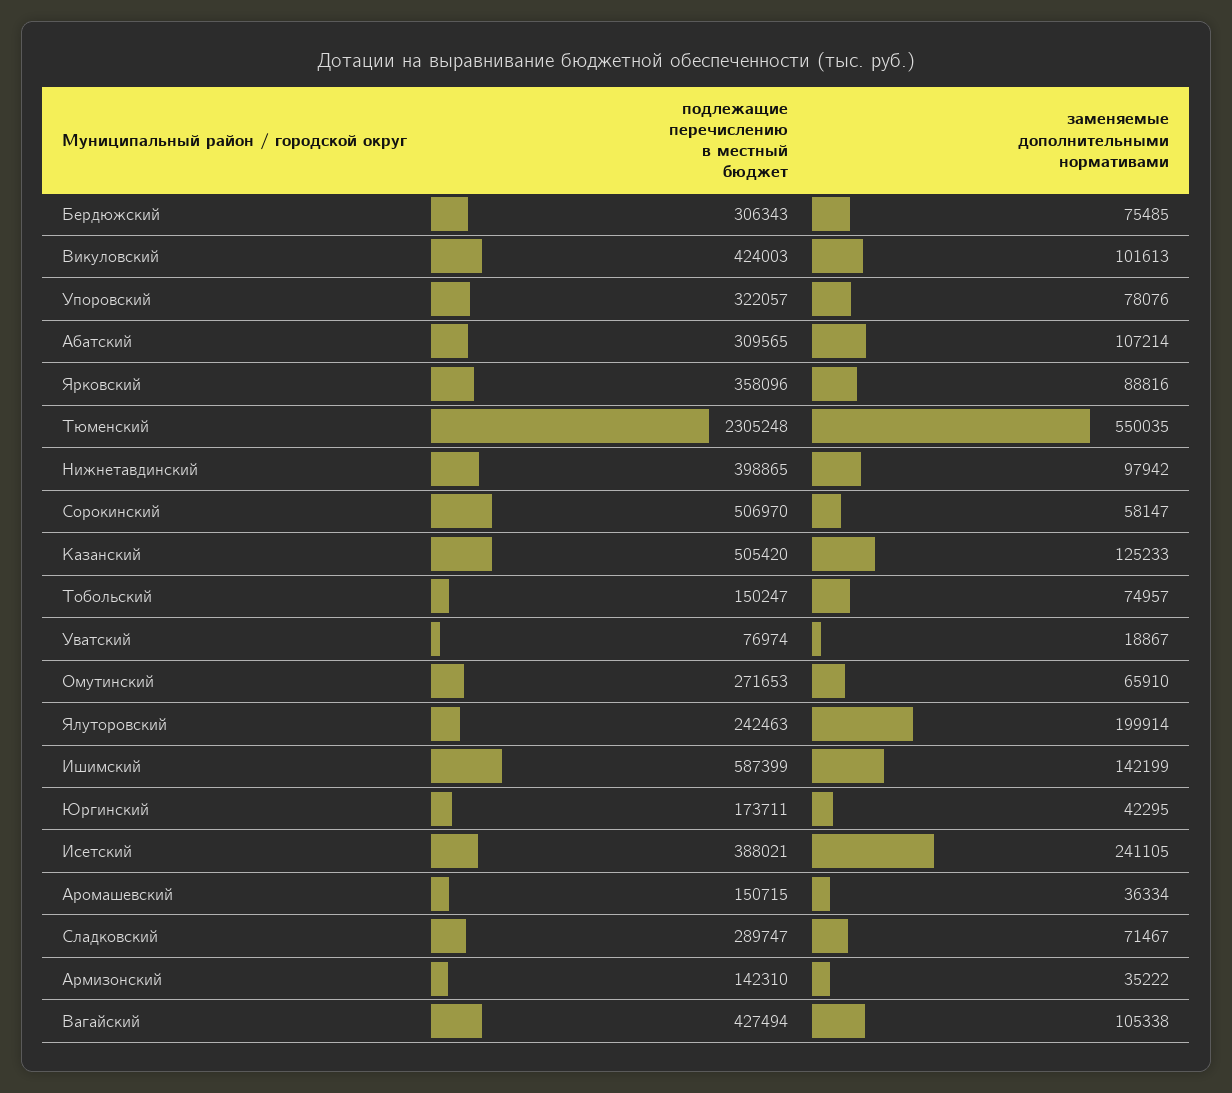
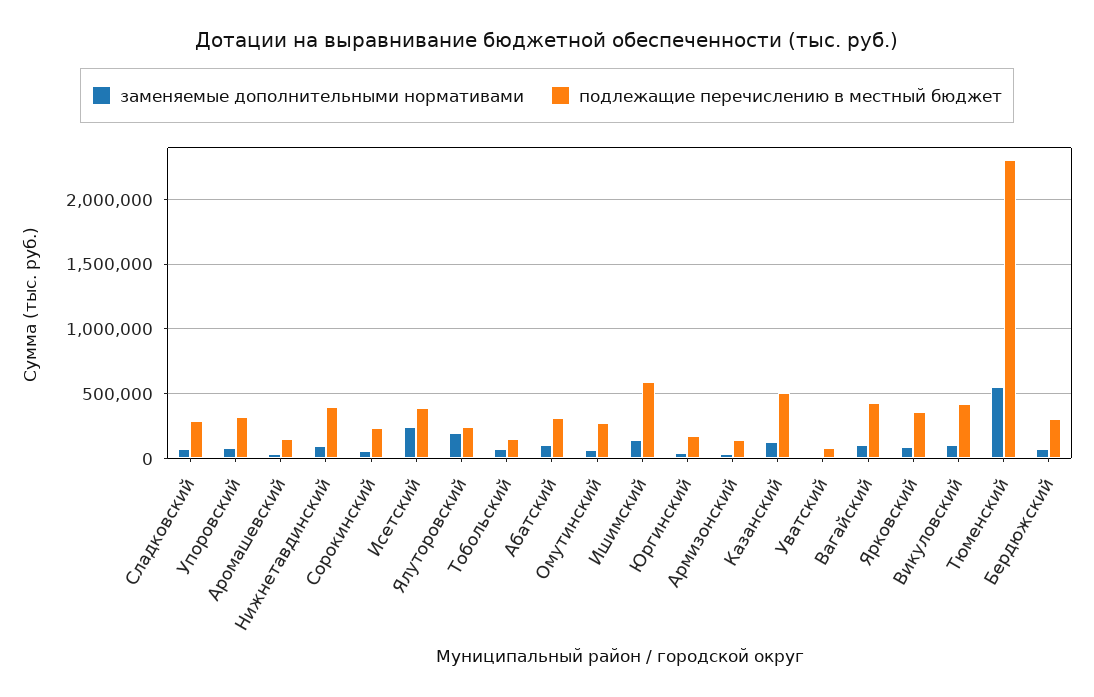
  {
    "подлежащие перечислению в местный бюджет": {
      "Бердюжский": 306343,
      "Викуловский": 424003,
      "Упоровский": 322057,
      "Абатский": 309565,
      "Ярковский": 358096,
      "Тюменский": 2305248,
      "Нижнетавдинский": 398865,
-     "Сорокинский": 506970,
+     "Сорокинский": 250000,
      "Казанский": 505420,
      "Тобольский": 150247,
      "Уватский": 76974,
      "Омутинский": 271653,
      "Ялуторовский": 242463,
      "Ишимский": 587399,
      "Юргинский": 173711,
      "Исетский": 388021,
      "Аромашевский": 150715,
      "Сладковский": 289747,
      "Армизонский": 142310,
      "Вагайский": 427494
    },
    "заменяемые дополнительными нормативами": {
      "Бердюжский": 75485,
      "Викуловский": 101613,
      "Упоровский": 78076,
      "Абатский": 107214,
      "Ярковский": 88816,
      "Тюменский": 550035,
      "Нижнетавдинский": 97942,
      "Сорокинский": 58147,
      "Казанский": 125233,
      "Тобольский": 74957,
      "Уватский": 18867,
      "Омутинский": 65910,
      "Ялуторовский": 199914,
      "Ишимский": 142199,
      "Юргинский": 42295,
      "Исетский": 241105,
      "Аромашевский": 36334,
      "Сладковский": 71467,
      "Армизонский": 35222,
      "Вагайский": 105338
    }
  }

